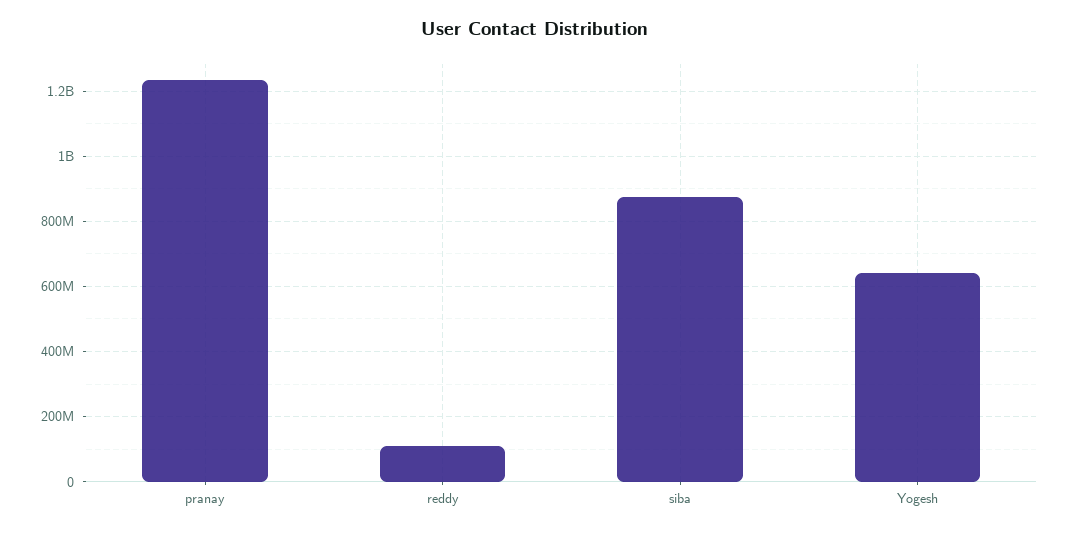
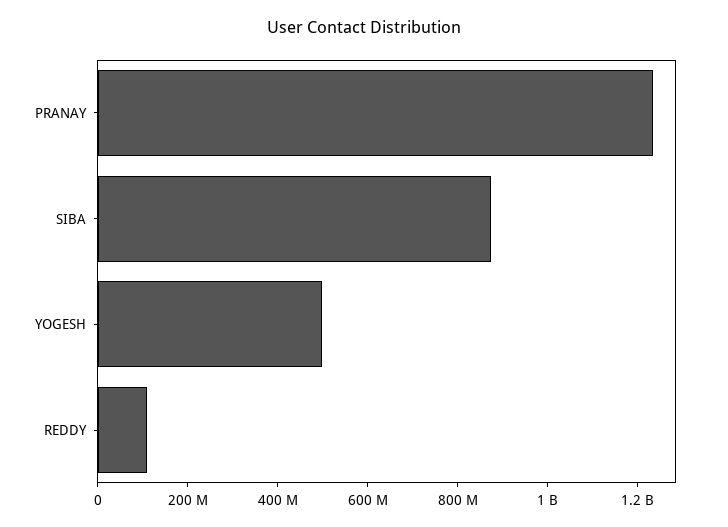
  {
    "pranay": 1240000000,
    "reddy": 100000000,
    "siba": 880000000,
-   "Yogesh": 640000000
+   "Yogesh": 500000000
  }

